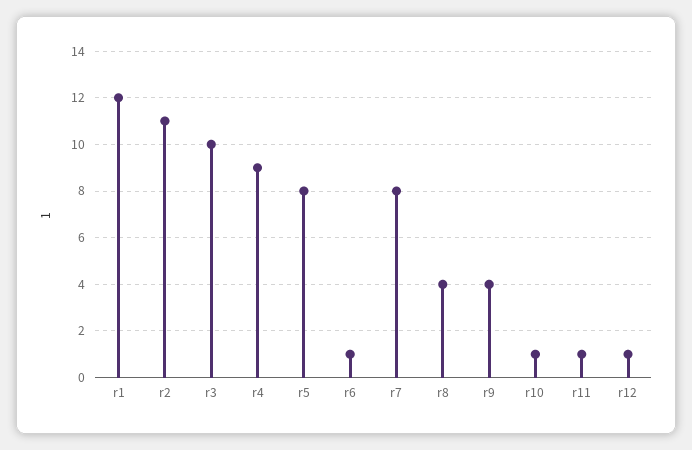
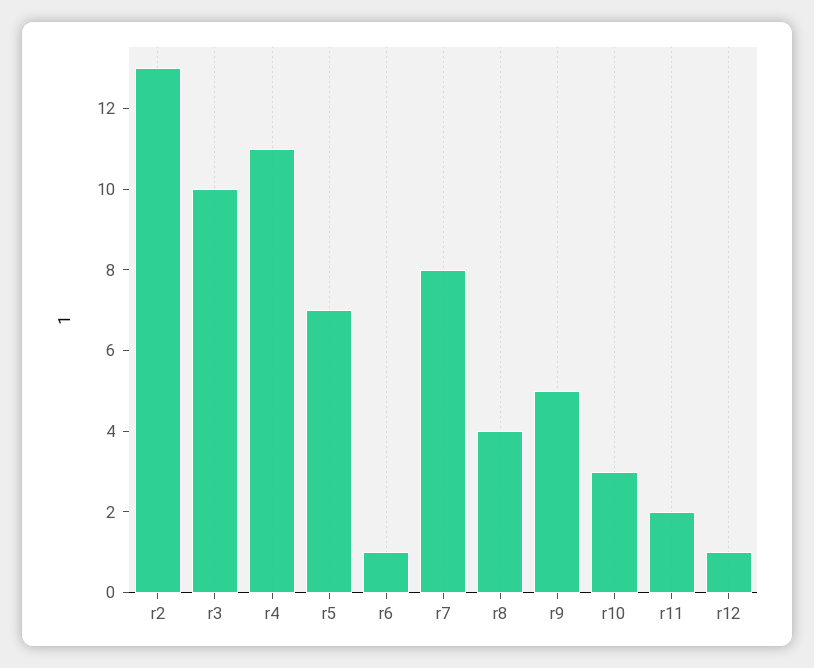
  {
-   "r1": 12,
-   "r2": 11,
+   "r2": 13,
    "r3": 10,
-   "r4": 9,
+   "r4": 11,
-   "r5": 8,
+   "r5": 7,
    "r6": 1,
    "r7": 8,
    "r8": 4,
-   "r9": 4,
+   "r9": 5,
-   "r10": 1,
+   "r10": 3,
-   "r11": 1,
+   "r11": 2,
    "r12": 1
  }

